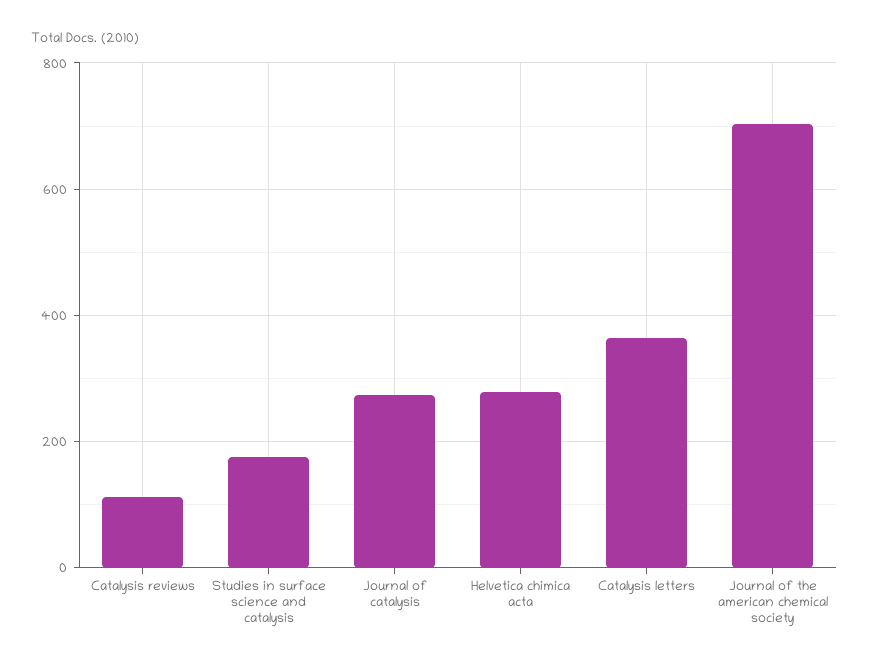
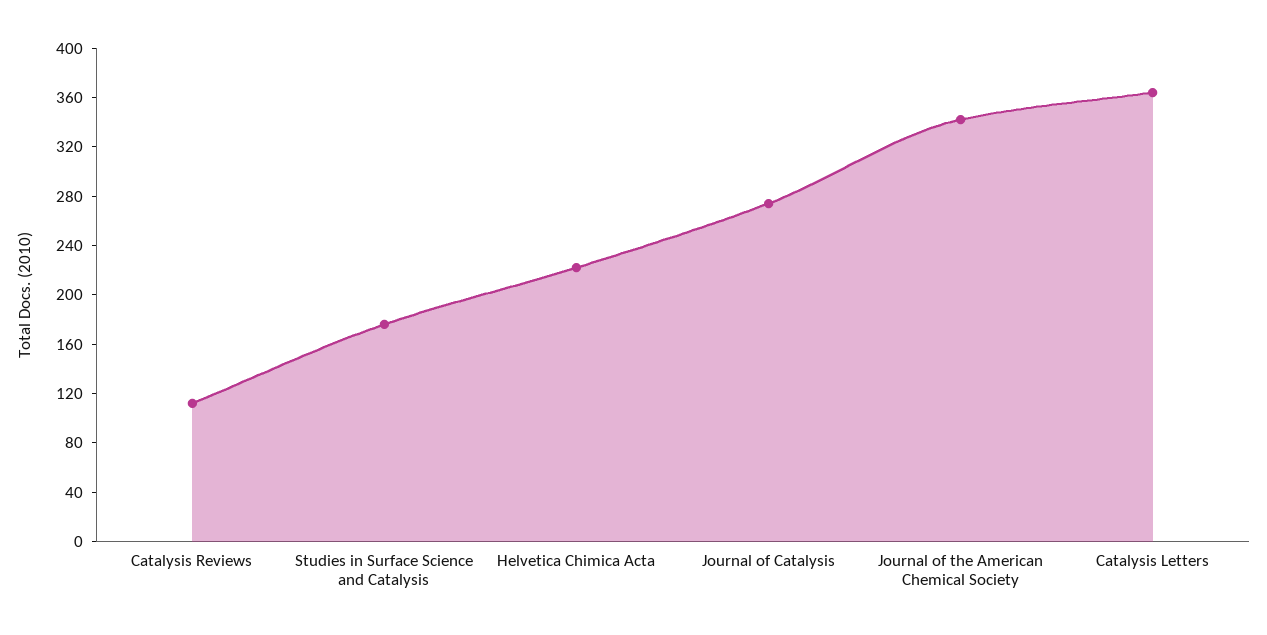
  {
    "Catalysis reviews": 110,
    "Studies in surface science and catalysis": 180,
    "Journal of catalysis": 270,
-   "Helvetica chimica acta": 280,
+   "Helvetica chimica acta": 220,
    "Catalysis letters": 360,
-   "Journal of the american chemical society": 700
+   "Journal of the american chemical society": 340
  }

